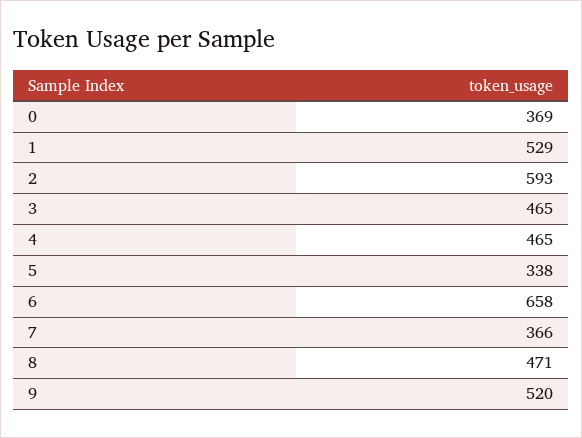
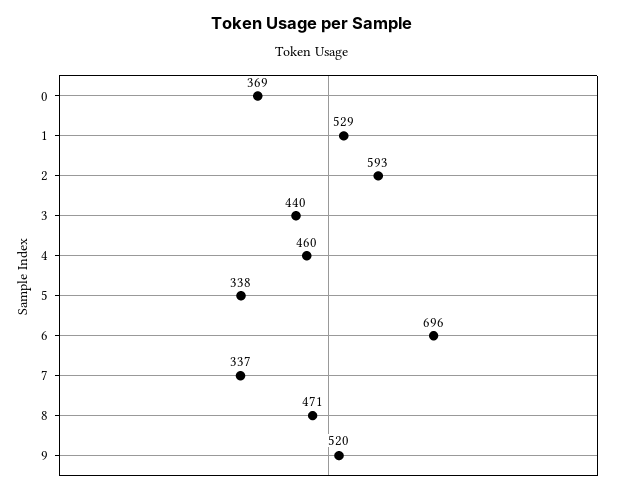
  {
    "0": 369,
    "1": 529,
    "2": 593,
-   "3": 465,
+   "3": 440,
-   "4": 465,
+   "4": 460,
    "5": 338,
-   "6": 658,
+   "6": 696,
-   "7": 366,
+   "7": 337,
    "8": 471,
    "9": 520
  }

